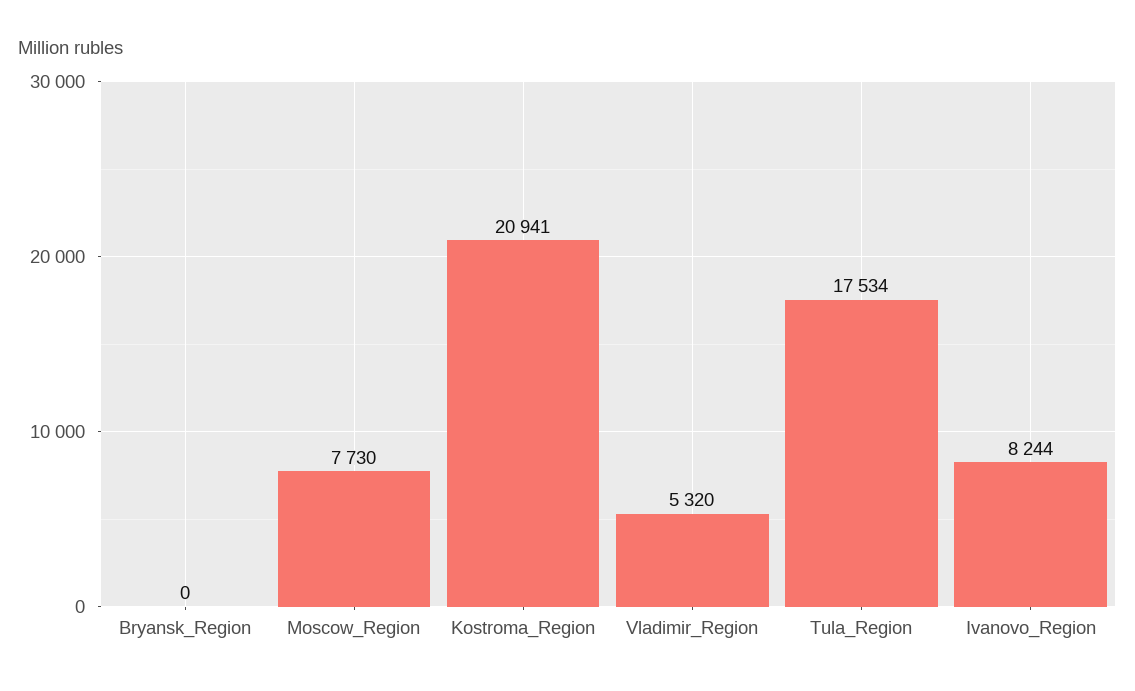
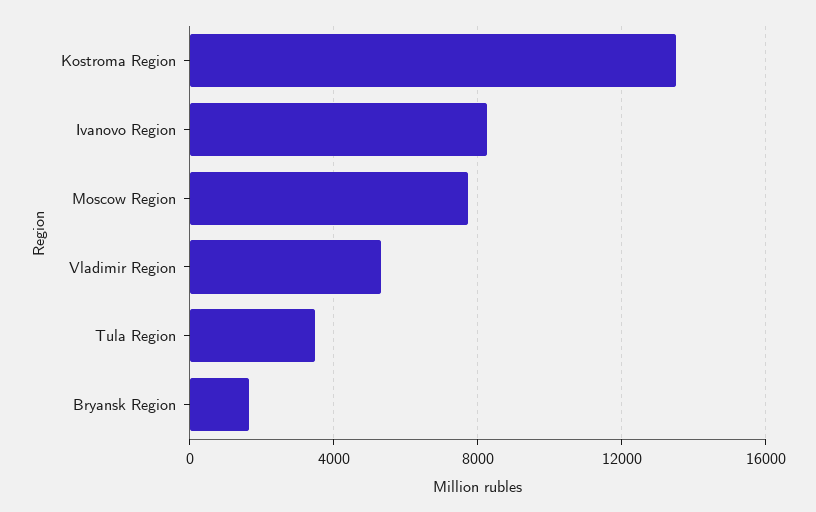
  {
-   "Bryansk_Region": 0,
+   "Bryansk_Region": 1500,
    "Moscow_Region": 7730,
-   "Kostroma_Region": 20941,
+   "Kostroma_Region": 13500,
    "Vladimir_Region": 5320,
-   "Tula_Region": 17534,
+   "Tula_Region": 3500,
    "Ivanovo_Region": 8244
  }

